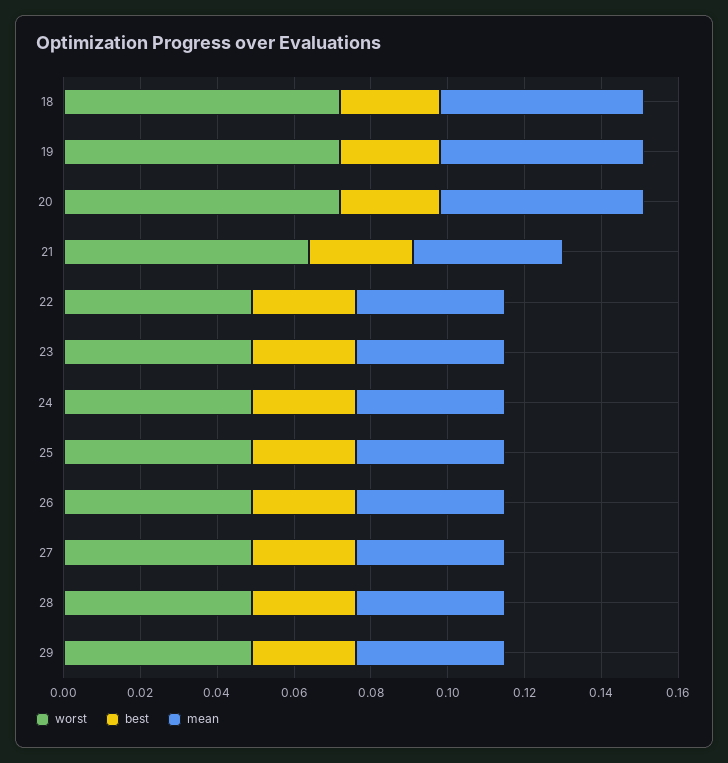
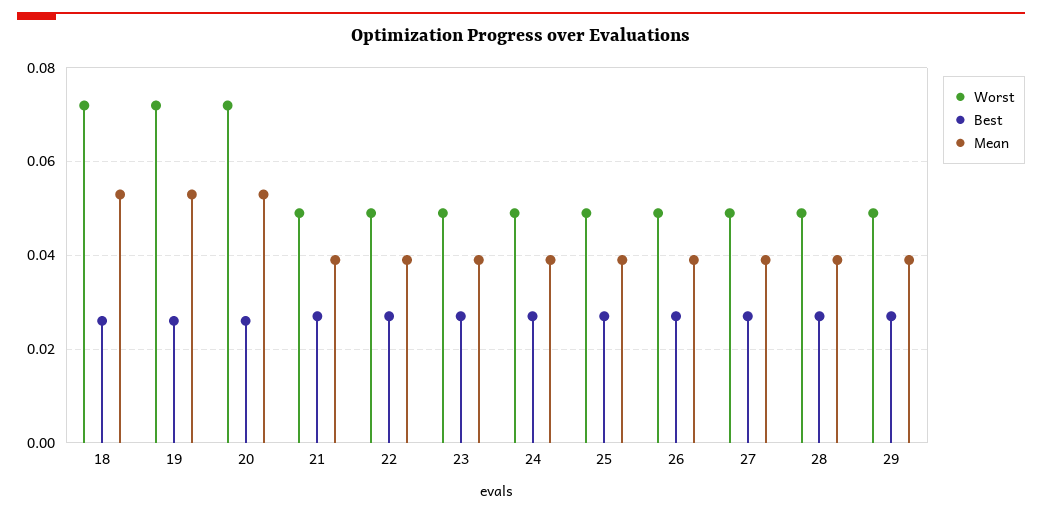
  {
    "worst": {
      "18": 0.07,
      "19": 0.07,
      "20": 0.07,
-     "21": 0.065,
+     "21": 0.05,
      "22": 0.05,
      "23": 0.05,
      "24": 0.05,
      "25": 0.05,
      "26": 0.05,
      "27": 0.05,
      "28": 0.05,
      "29": 0.05
    },
    "best": {
      "18": 0.025,
      "19": 0.025,
      "20": 0.025,
      "21": 0.025,
      "22": 0.025,
      "23": 0.025,
      "24": 0.025,
      "25": 0.025,
      "26": 0.025,
      "27": 0.025,
      "28": 0.025,
      "29": 0.025
    },
    "mean": {
      "18": 0.055,
      "19": 0.055,
      "20": 0.055,
      "21": 0.04,
      "22": 0.04,
      "23": 0.04,
      "24": 0.04,
      "25": 0.04,
      "26": 0.04,
      "27": 0.04,
      "28": 0.04,
      "29": 0.04
    }
  }

